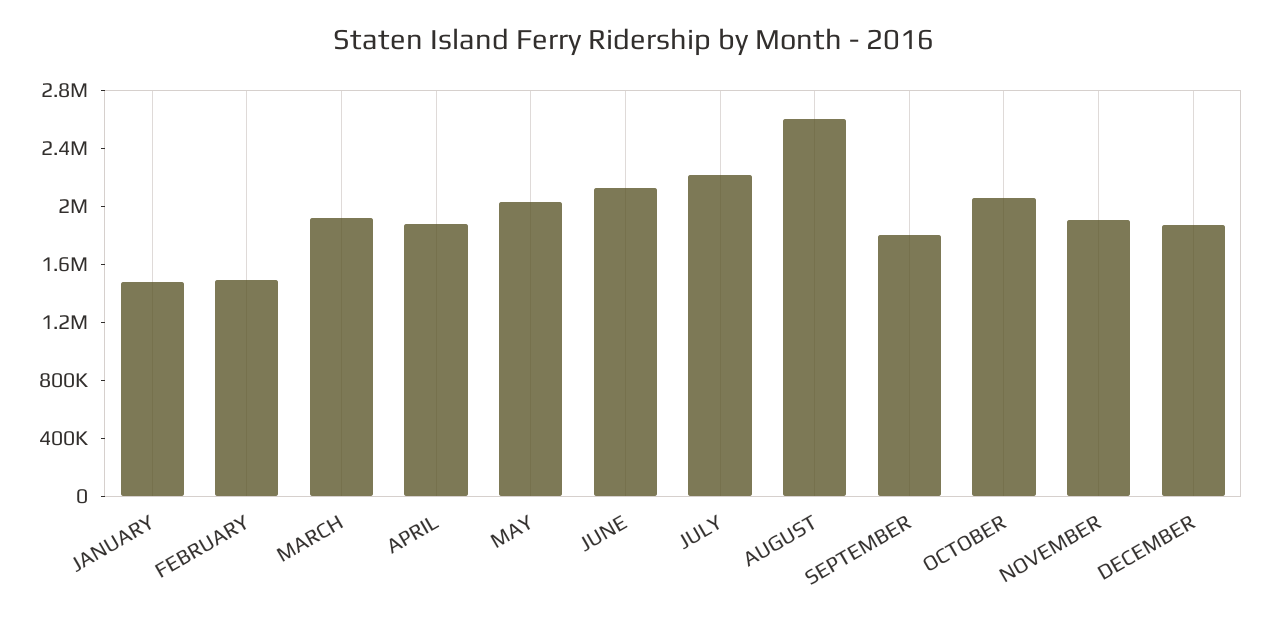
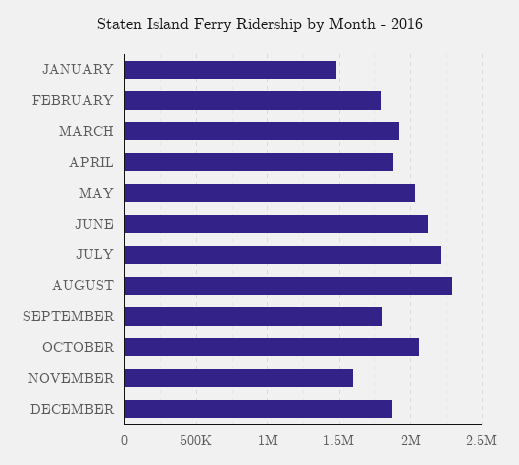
  {
    "JANUARY": 1500000,
-   "FEBRUARY": 1500000,
+   "FEBRUARY": 1800000,
    "MARCH": 1900000,
    "APRIL": 1900000,
    "MAY": 2050000,
    "JUNE": 2100000,
    "JULY": 2200000,
-   "AUGUST": 2600000,
+   "AUGUST": 2300000,
    "SEPTEMBER": 1800000,
    "OCTOBER": 2050000,
-   "NOVEMBER": 1900000,
+   "NOVEMBER": 1600000,
    "DECEMBER": 1850000
  }

